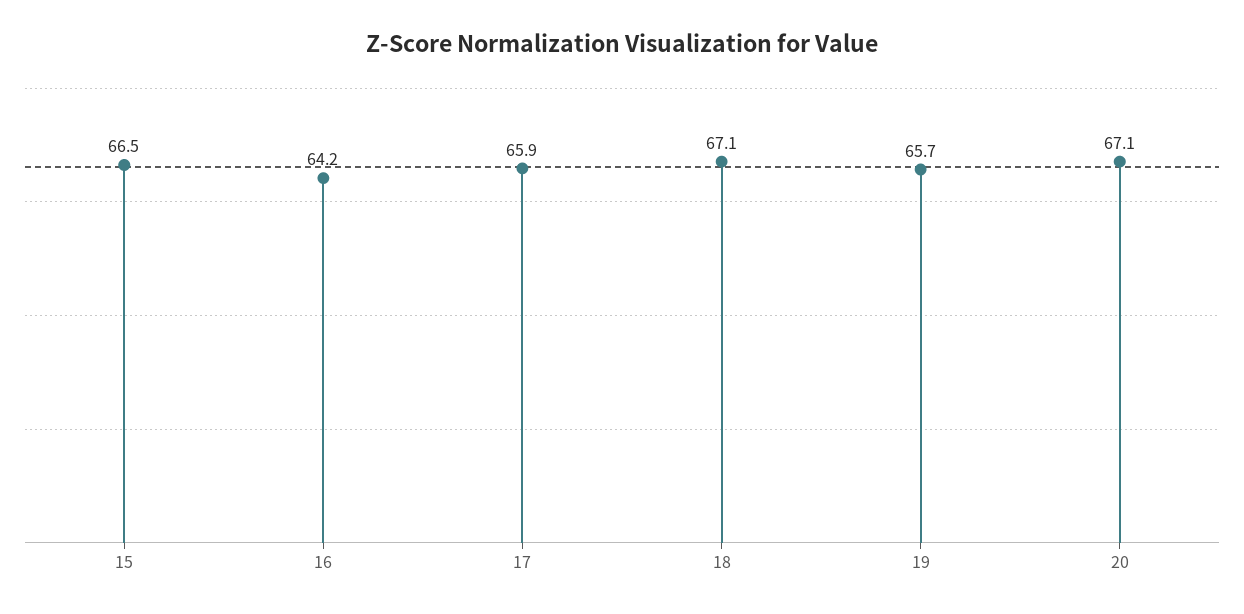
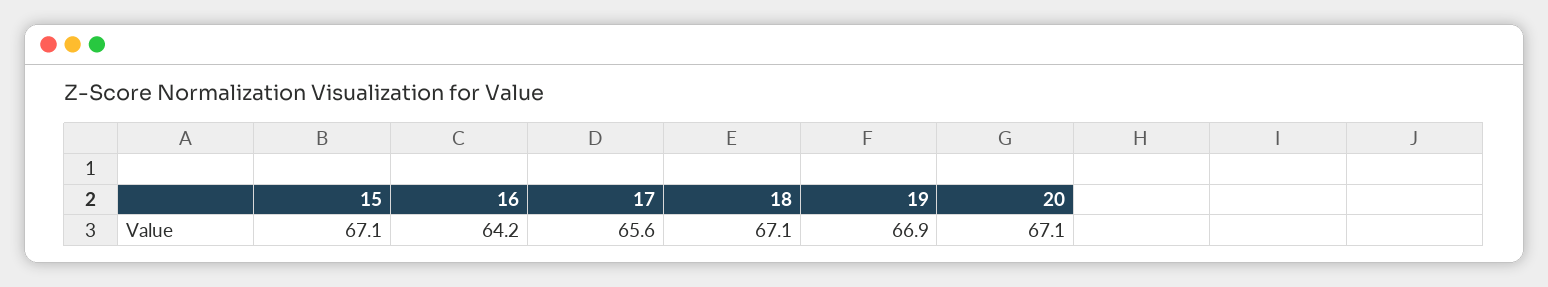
  {
-   "15": 66.5,
+   "15": 67.1,
    "16": 64.2,
-   "17": 65.9,
+   "17": 65.6,
    "18": 67.1,
-   "19": 65.7,
+   "19": 66.9,
    "20": 67.1
  }

